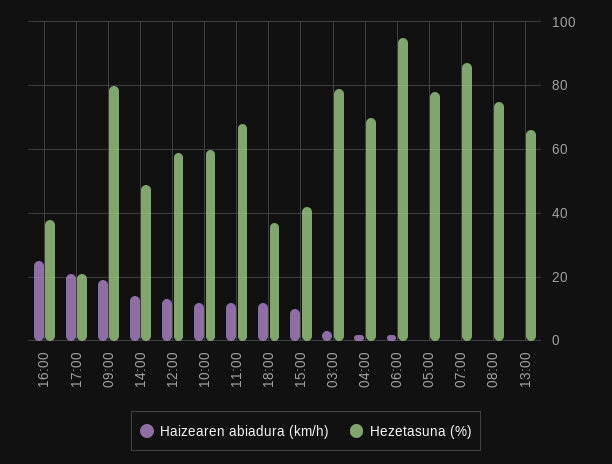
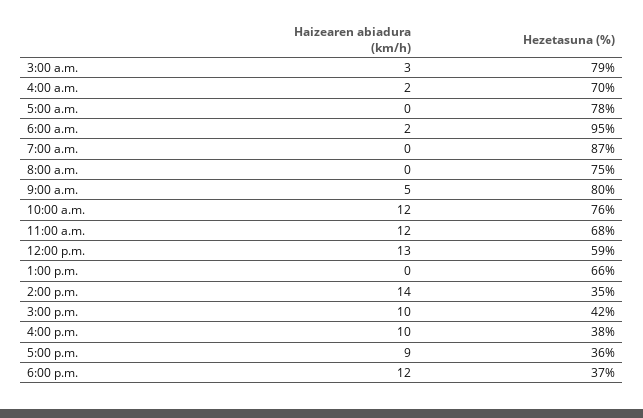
  {
    "Haizearen abiadura (km/h)": {
-     "16:00": 25,
+     "16:00": 10,
-     "17:00": 20,
+     "17:00": 9,
-     "09:00": 20,
+     "09:00": 5,
      "14:00": 14,
      "12:00": 13,
      "10:00": 12,
      "11:00": 12,
      "18:00": 12,
      "15:00": 10,
      "03:00": 3,
      "04:00": 2,
      "06:00": 2,
      "05:00": 0,
      "07:00": 0,
      "08:00": 0,
      "13:00": 0
    },
    "Hezetasuna (%)": {
      "16:00": 38,
-     "17:00": 20,
+     "17:00": 36,
      "09:00": 80,
-     "14:00": 50,
+     "14:00": 35,
      "12:00": 59,
-     "10:00": 60,
+     "10:00": 76,
      "11:00": 68,
      "18:00": 37,
      "15:00": 42,
      "03:00": 79,
      "04:00": 70,
      "06:00": 95,
      "05:00": 78,
      "07:00": 87,
      "08:00": 75,
      "13:00": 66
    }
  }

